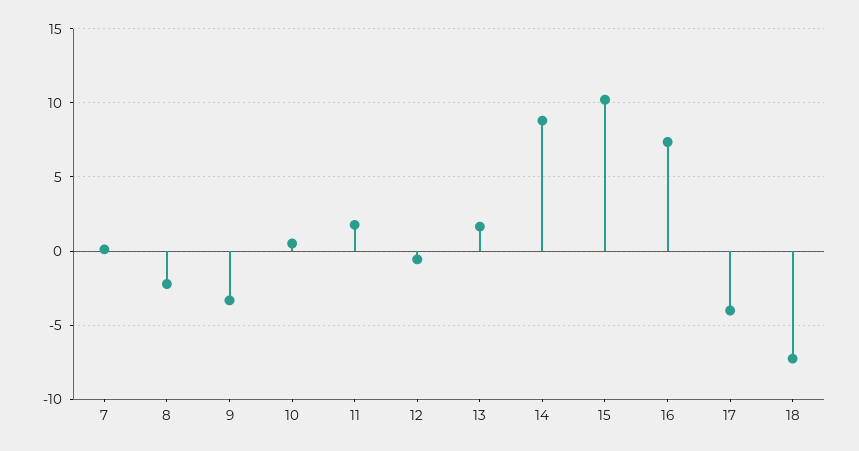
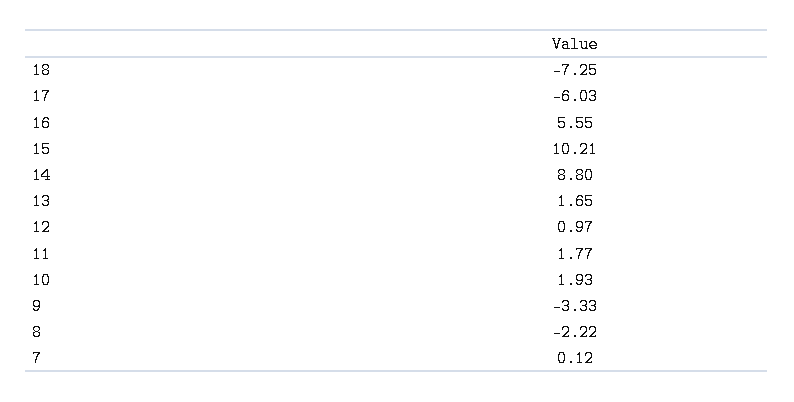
  {
    "7": 0.12,
    "8": -2.22,
    "9": -3.33,
-   "10": 0.5,
+   "10": 1.93,
    "11": 1.77,
-   "12": -0.5,
+   "12": 0.97,
    "13": 1.65,
    "14": 8.8,
    "15": 10.21,
-   "16": 7.5,
+   "16": 5.55,
-   "17": -4,
+   "17": -6.03,
    "18": -7.25
  }

